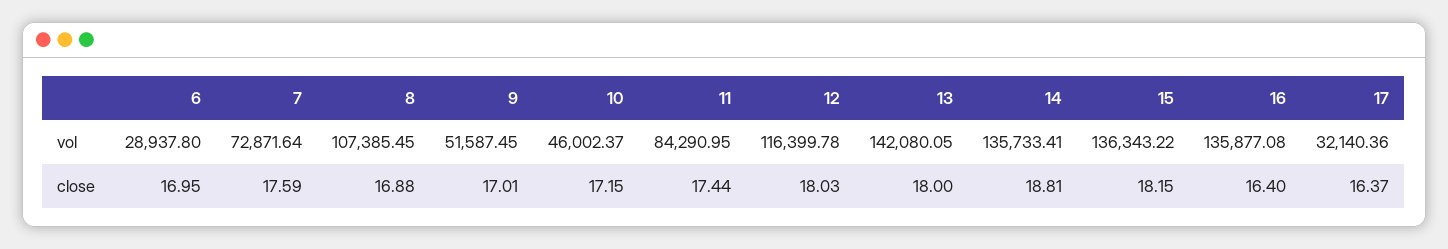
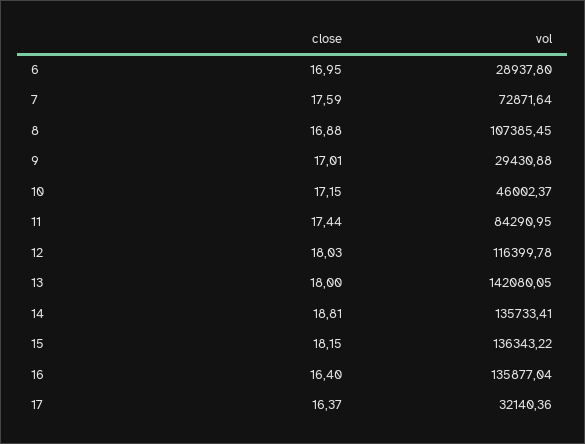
  {
    "6": {
      "vol": 28937.8,
      "close": 16.95
    },
    "7": {
      "vol": 72871.64,
      "close": 17.59
    },
    "8": {
      "vol": 107385.45,
      "close": 16.88
    },
    "9": {
-     "vol": 51587.45,
+     "vol": 29430.88,
      "close": 17.01
    },
    "10": {
      "vol": 46002.37,
      "close": 17.15
    },
    "11": {
      "vol": 84290.95,
      "close": 17.44
    },
    "12": {
      "vol": 116399.78,
      "close": 18.03
    },
    "13": {
      "vol": 142080.05,
      "close": 18
    },
    "14": {
      "vol": 135733.41,
      "close": 18.81
    },
    "15": {
      "vol": 136343.22,
      "close": 18.15
    },
    "16": {
-     "vol": 135877.08,
+     "vol": 135877.04,
      "close": 16.4
    },
    "17": {
      "vol": 32140.36,
      "close": 16.37
    }
  }

